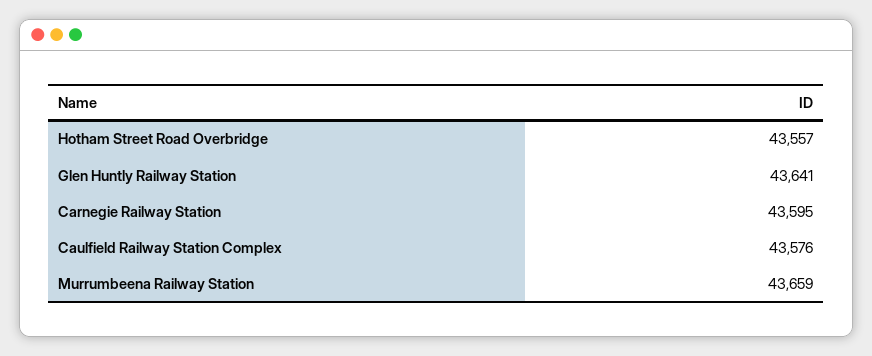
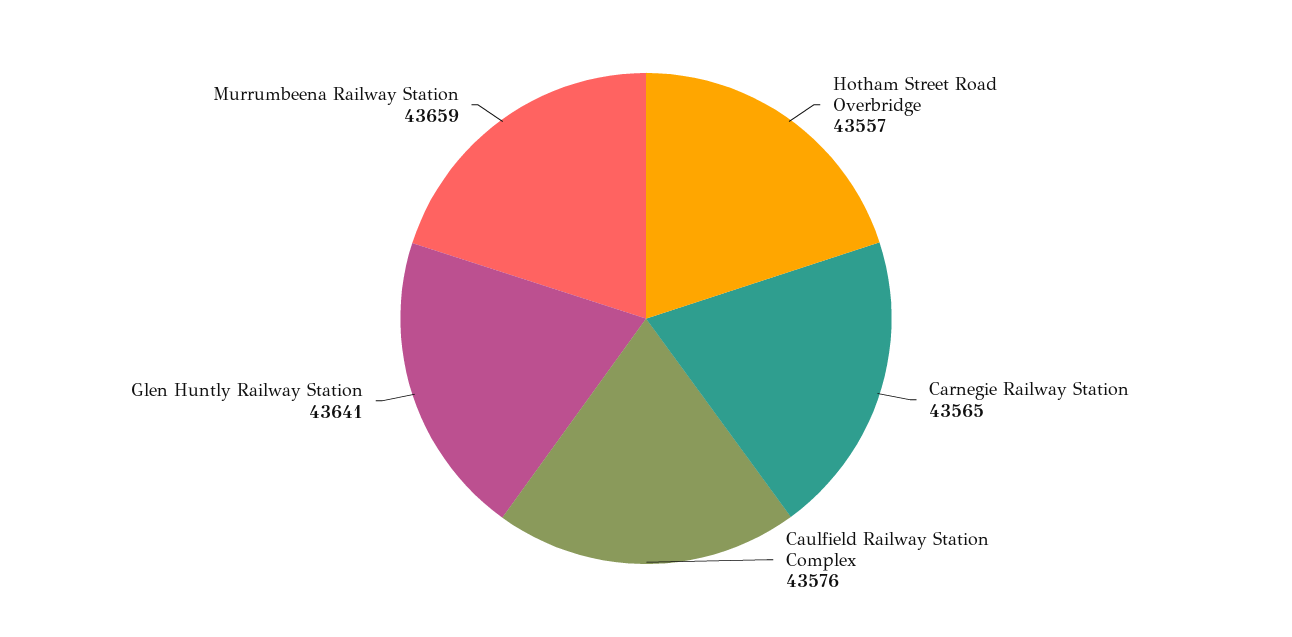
  {
    "Hotham Street Road Overbridge": 43557,
    "Glen Huntly Railway Station": 43641,
-   "Carnegie Railway Station": 43595,
+   "Carnegie Railway Station": 43565,
    "Caulfield Railway Station Complex": 43576,
    "Murrumbeena Railway Station": 43659
  }

